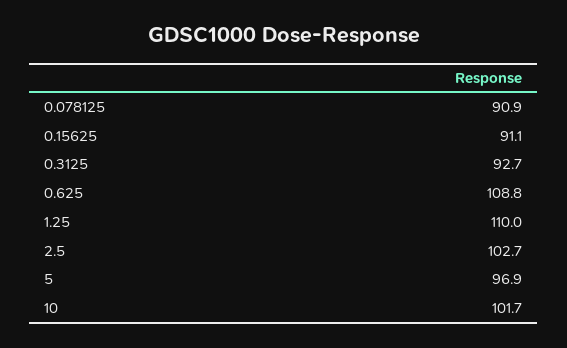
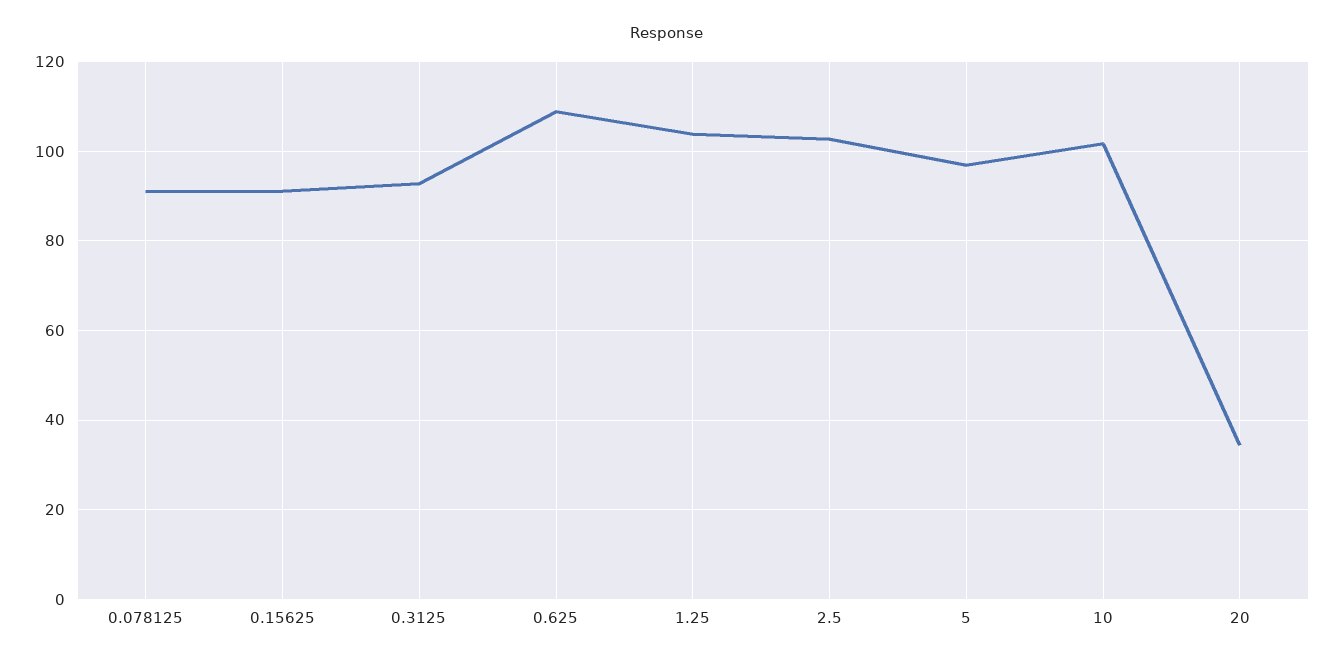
  {
    "0.078125": 90.9,
    "0.15625": 91.1,
    "0.3125": 92.7,
    "0.625": 108.8,
-   "1.25": 110,
+   "1.25": 104,
    "2.5": 102.7,
    "5": 96.9,
-   "10": 101.7
+   "10": 101.7,
+   "20": 34
  }

